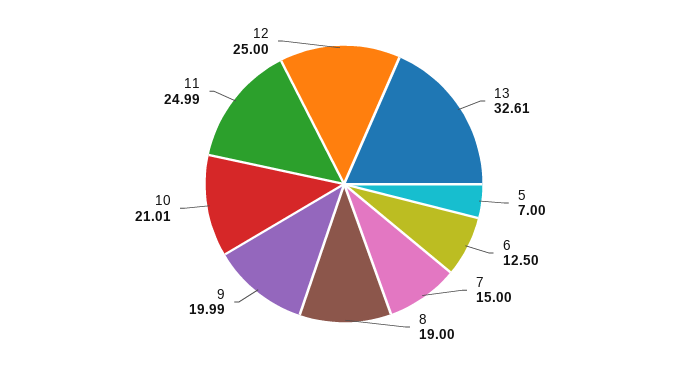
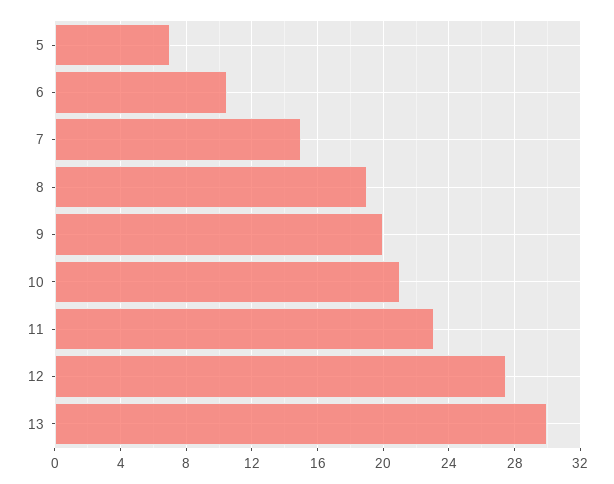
  {
-   "13": 32.61,
+   "13": 30,
    "5": 7,
-   "6": 12.5,
+   "6": 10.5,
    "7": 15,
    "8": 19,
    "9": 19.99,
    "10": 21.01,
-   "11": 24.99,
+   "11": 23,
-   "12": 25
+   "12": 27.5
  }

